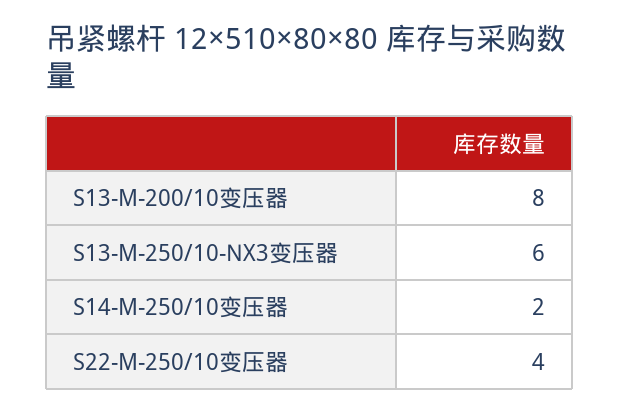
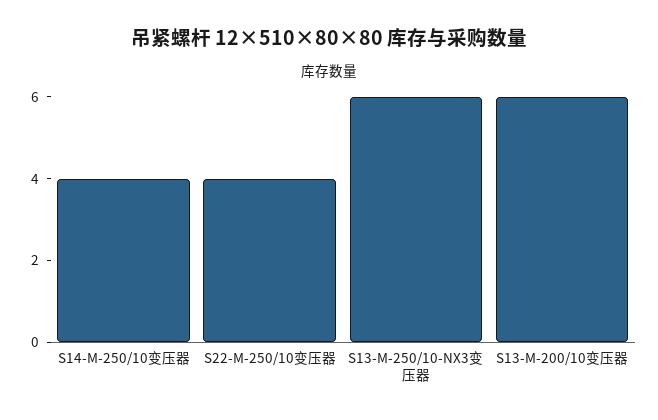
  {
-   "S13-M-200/10变压器": 8,
+   "S13-M-200/10变压器": 6,
    "S13-M-250/10-NX3变压器": 6,
-   "S14-M-250/10变压器": 2,
+   "S14-M-250/10变压器": 4,
    "S22-M-250/10变压器": 4
  }

